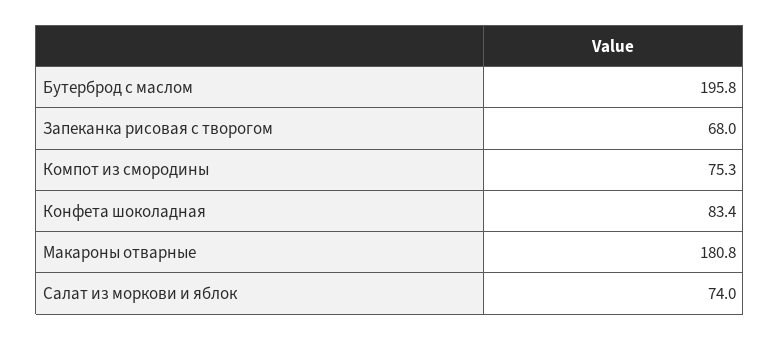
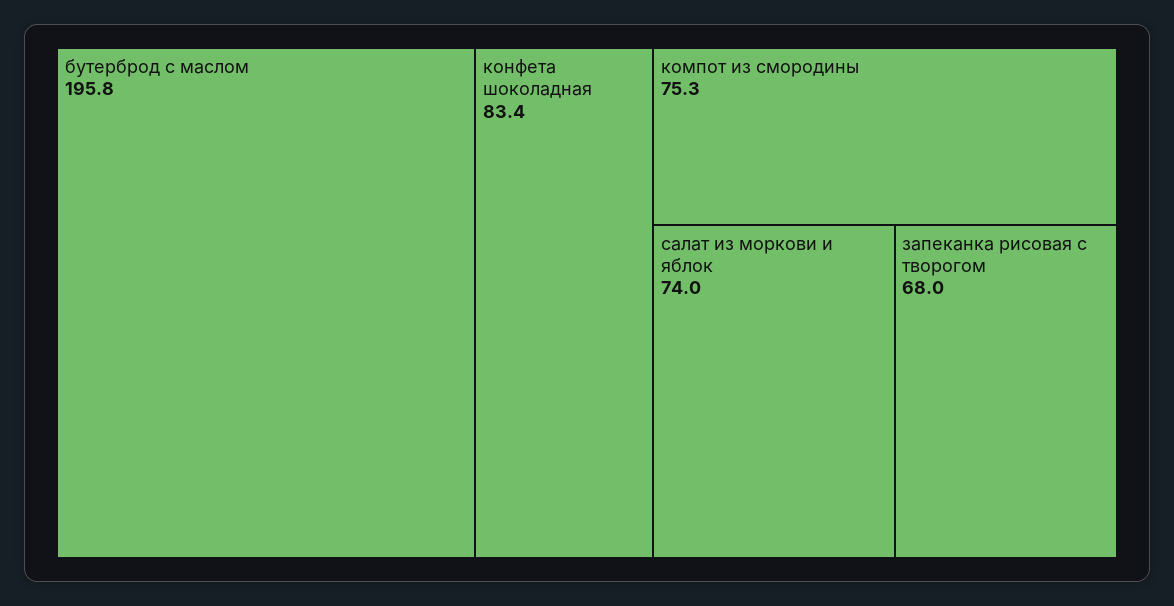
  {
    "Бутерброд с маслом": 195.8,
    "Запеканка рисовая с творогом": 68,
    "Компот из смородины": 75.3,
    "Конфета шоколадная": 83.4,
-   "Макароны отварные": 180.8,
    "Салат из моркови и яблок": 74
  }

